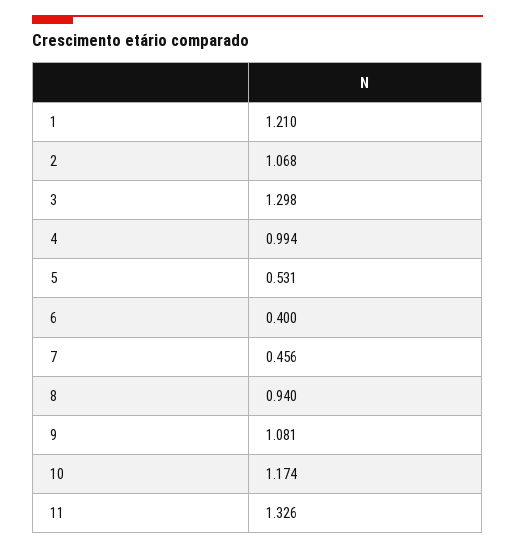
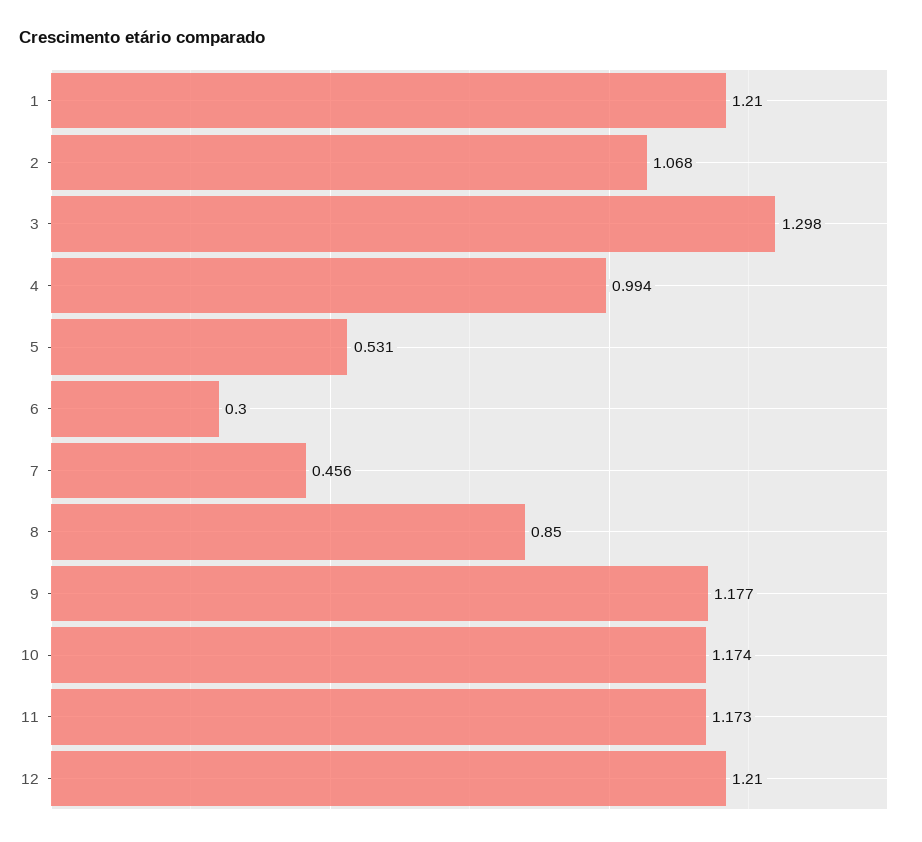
  {
    "1": 1.21,
    "2": 1.068,
    "3": 1.298,
    "4": 0.994,
    "5": 0.531,
-   "6": 0.4,
+   "6": 0.3,
    "7": 0.456,
-   "8": 0.94,
+   "8": 0.85,
-   "9": 1.081,
+   "9": 1.177,
    "10": 1.174,
-   "11": 1.326
+   "11": 1.173,
+   "12": 1.21
  }

